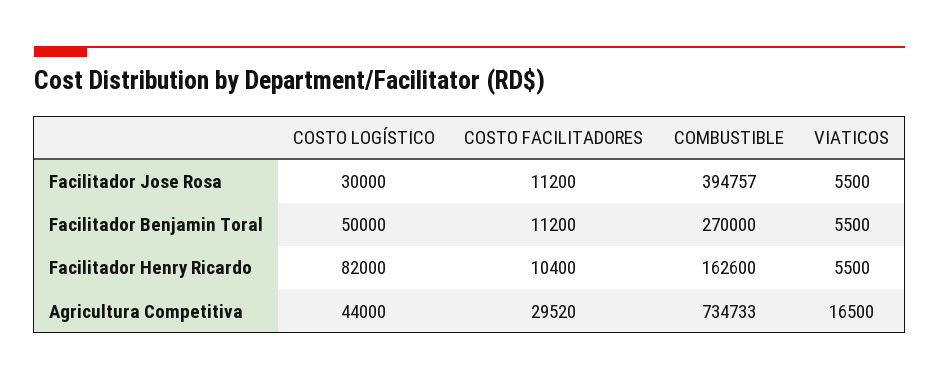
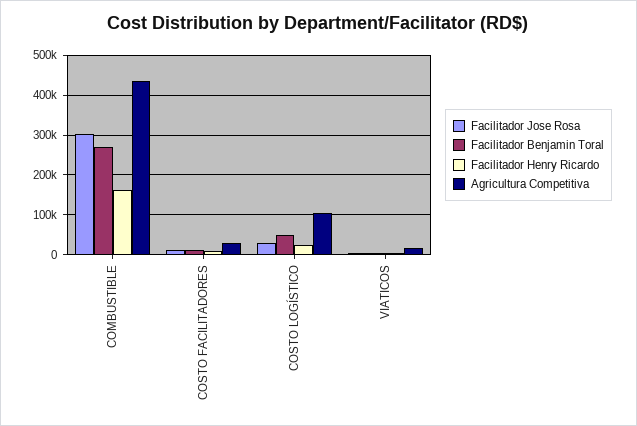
  {
    "Facilitador Jose Rosa": {
      "COSTO LOGÍSTICO": 30000,
      "COSTO FACILITADORES": 11200,
-     "COMBUSTIBLE": 394757,
+     "COMBUSTIBLE": 300000,
      "VIATICOS": 5500
    },
    "Facilitador Benjamin Toral": {
      "COSTO LOGÍSTICO": 50000,
      "COSTO FACILITADORES": 11200,
      "COMBUSTIBLE": 270000,
      "VIATICOS": 5500
    },
    "Facilitador Henry Ricardo": {
-     "COSTO LOGÍSTICO": 82000,
+     "COSTO LOGÍSTICO": 20000,
      "COSTO FACILITADORES": 10400,
      "COMBUSTIBLE": 162600,
      "VIATICOS": 5500
    },
    "Agricultura Competitiva": {
-     "COSTO LOGÍSTICO": 44000,
+     "COSTO LOGÍSTICO": 100000,
      "COSTO FACILITADORES": 29520,
-     "COMBUSTIBLE": 734733,
+     "COMBUSTIBLE": 440000,
      "VIATICOS": 16500
    }
  }

